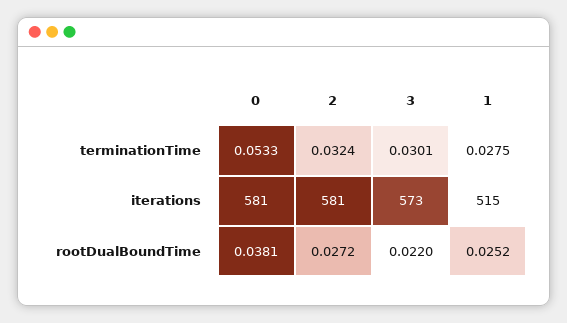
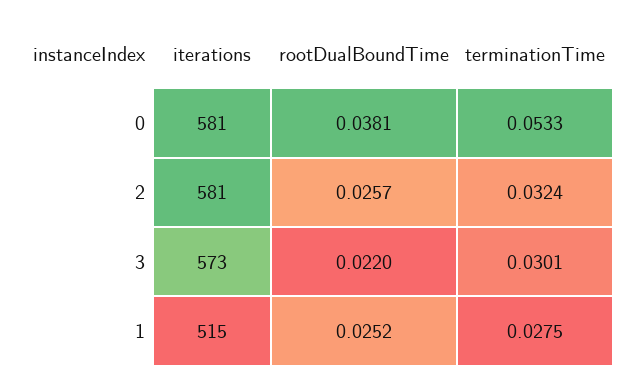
  {
    "0": {
      "terminationTime": 0.0533,
      "iterations": 581,
      "rootDualBoundTime": 0.0381
    },
    "2": {
      "terminationTime": 0.0324,
      "iterations": 581,
-     "rootDualBoundTime": 0.0272
+     "rootDualBoundTime": 0.0257
    },
    "3": {
      "terminationTime": 0.0301,
      "iterations": 573,
      "rootDualBoundTime": 0.022
    },
    "1": {
      "terminationTime": 0.0275,
      "iterations": 515,
      "rootDualBoundTime": 0.0252
    }
  }

